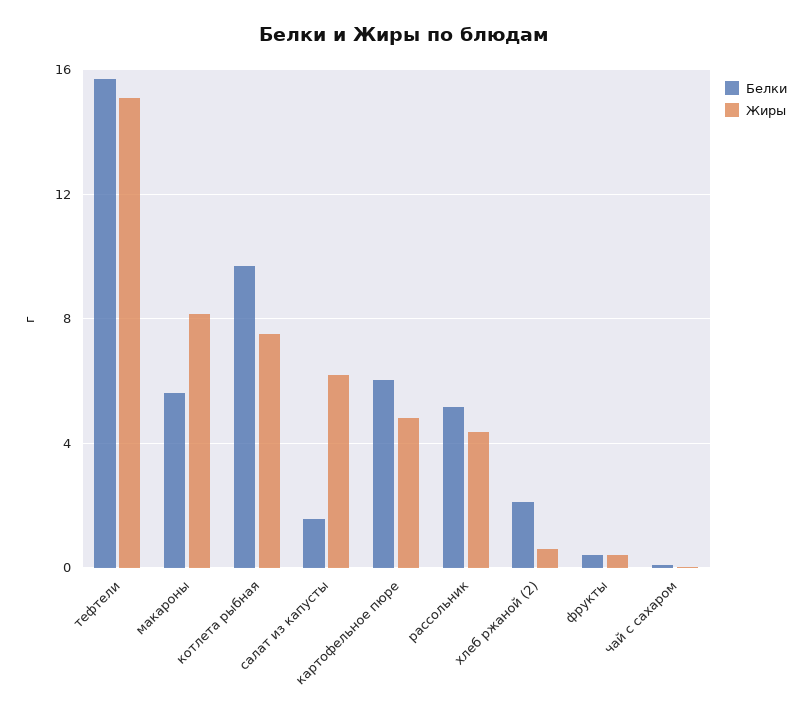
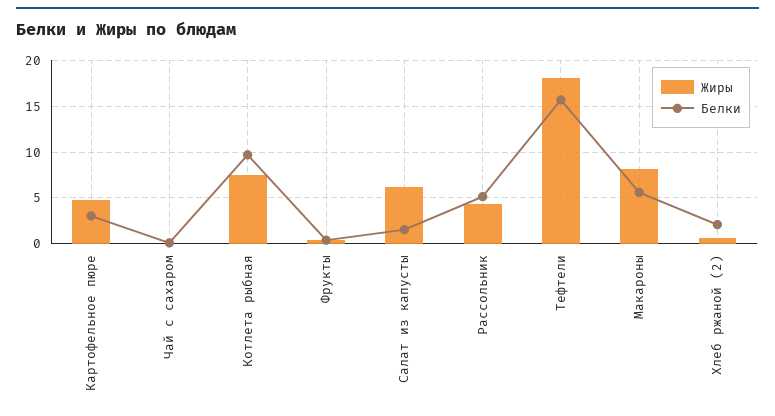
  {
    "Белки": {
      "тефтели": 15.5,
      "макароны": 5.5,
      "котлета рыбная": 9.5,
      "салат из капусты": 1.5,
-     "картофельное пюре": 6,
+     "картофельное пюре": 3,
      "рассольник": 5,
      "хлеб ржаной (2)": 2,
      "фрукты": 0.5,
      "чай с сахаром": 0
    },
    "Жиры": {
-     "тефтели": 15,
+     "тефтели": 18,
      "макароны": 8,
      "котлета рыбная": 7.5,
      "салат из капусты": 6,
      "картофельное пюре": 5,
      "рассольник": 4.5,
      "хлеб ржаной (2)": 0.5,
      "фрукты": 0.5,
      "чай с сахаром": 0
    }
  }

